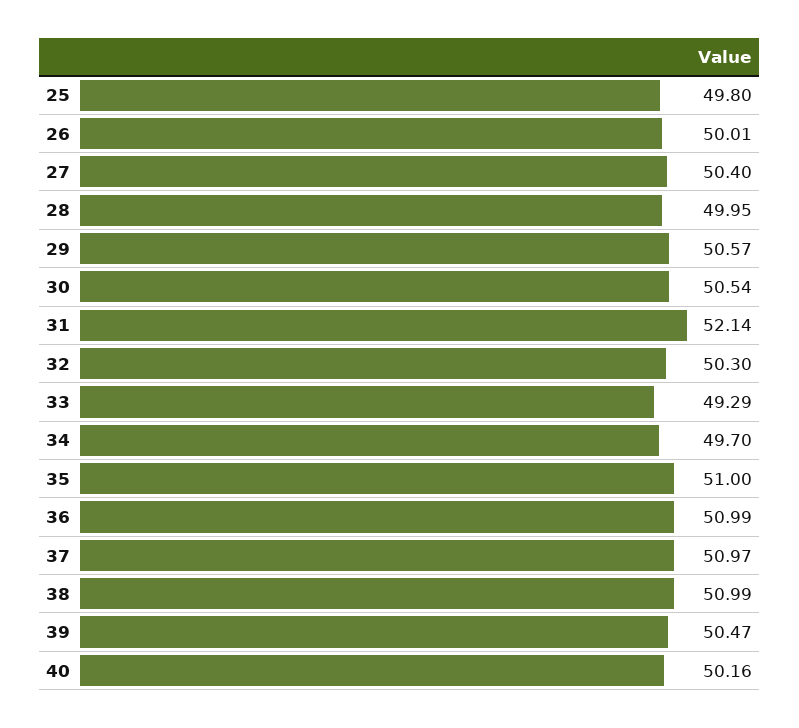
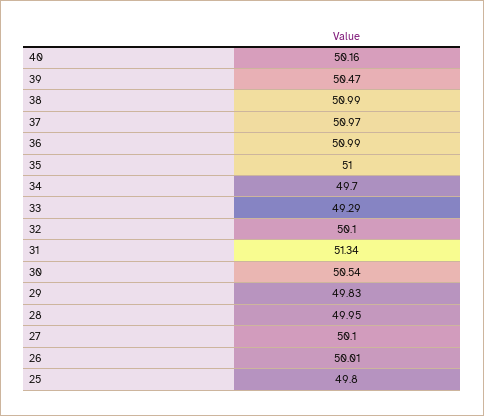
  {
    "25": 49.8,
    "26": 50.01,
-   "27": 50.4,
+   "27": 50.1,
    "28": 49.95,
-   "29": 50.57,
+   "29": 49.83,
    "30": 50.54,
-   "31": 52.14,
+   "31": 51.34,
-   "32": 50.3,
+   "32": 50.1,
    "33": 49.29,
    "34": 49.7,
    "35": 51,
    "36": 50.99,
    "37": 50.97,
    "38": 50.99,
    "39": 50.47,
    "40": 50.16
  }

